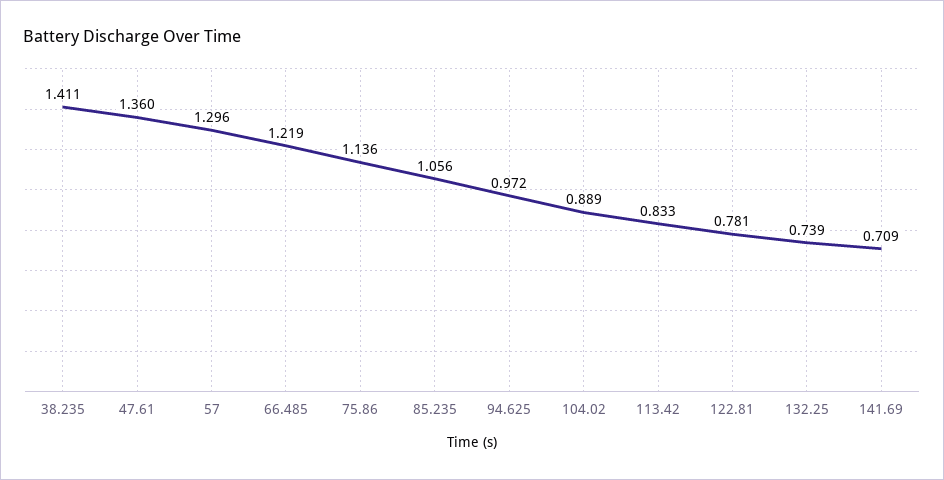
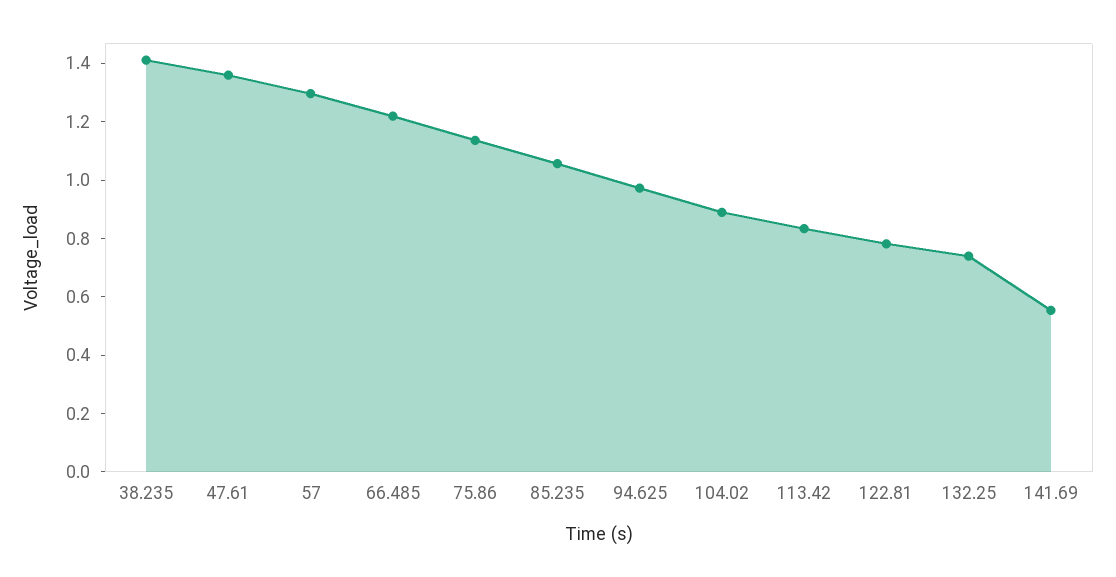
  {
    "38.235": 1.411,
    "47.61": 1.36,
    "57": 1.296,
    "66.485": 1.219,
    "75.86": 1.136,
    "85.235": 1.056,
    "94.625": 0.972,
    "104.02": 0.889,
    "113.42": 0.833,
    "122.81": 0.781,
    "132.25": 0.739,
-   "141.69": 0.709
+   "141.69": 0.55
  }

